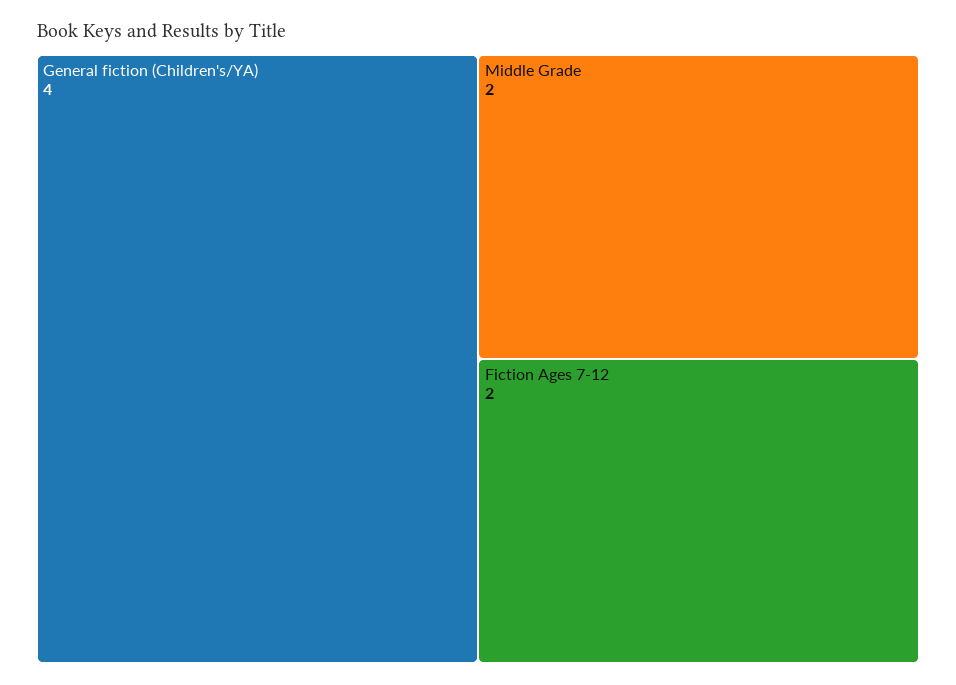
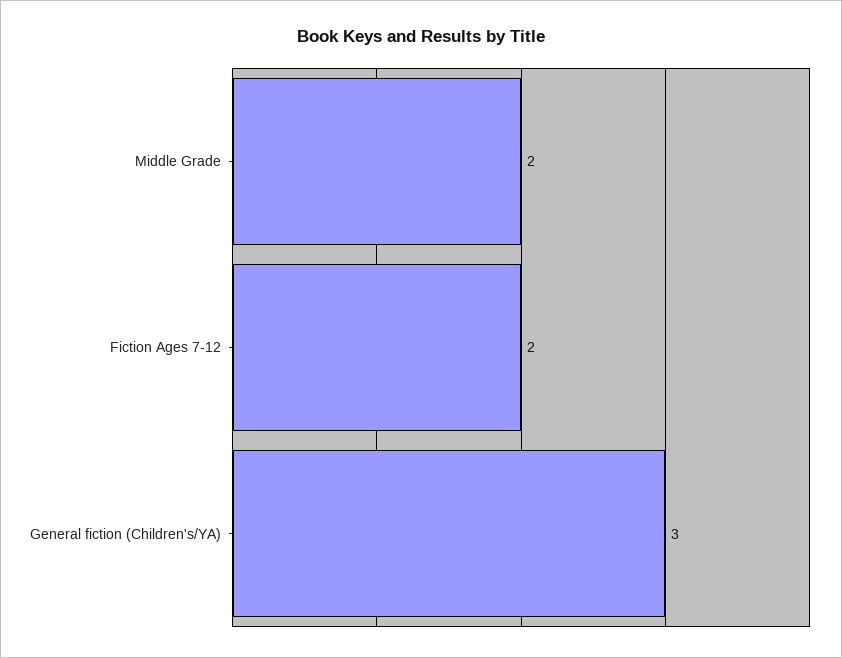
  {
-   "General fiction (Children's/YA)": 4,
+   "General fiction (Children's/YA)": 3,
    "Middle Grade": 2,
    "Fiction Ages 7-12": 2
  }

